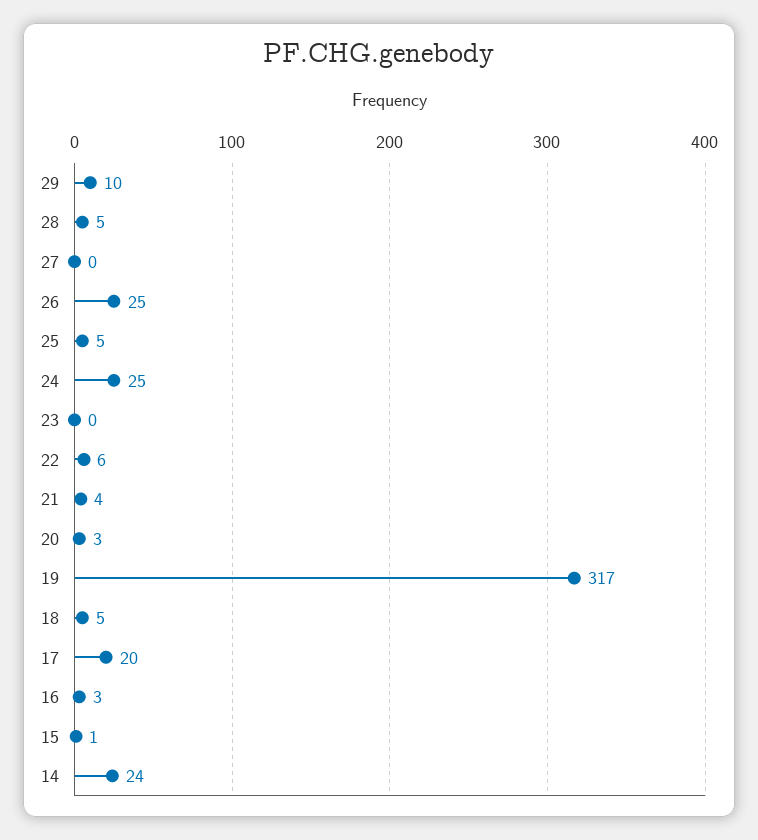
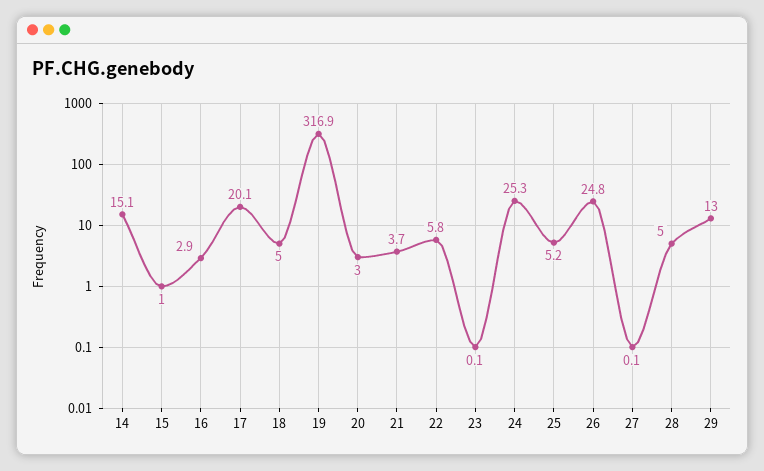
  {
-   "29": 10,
+   "29": 13,
    "28": 5,
    "27": 0.1,
    "26": 24.8,
    "25": 5.2,
    "24": 25.3,
    "23": 0.1,
    "22": 5.8,
    "21": 3.7,
    "20": 3,
    "19": 316.9,
    "18": 5,
    "17": 20.1,
    "16": 2.9,
    "15": 1,
-   "14": 24
+   "14": 15.1
  }

